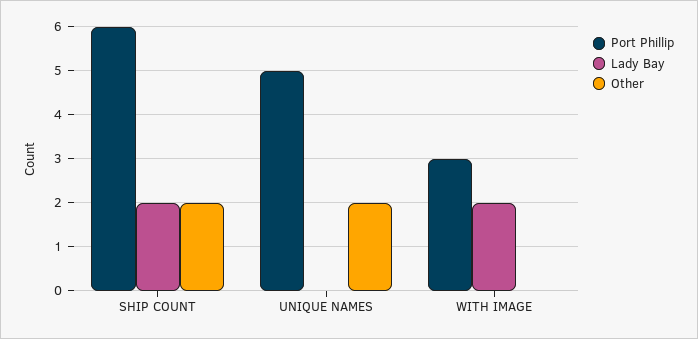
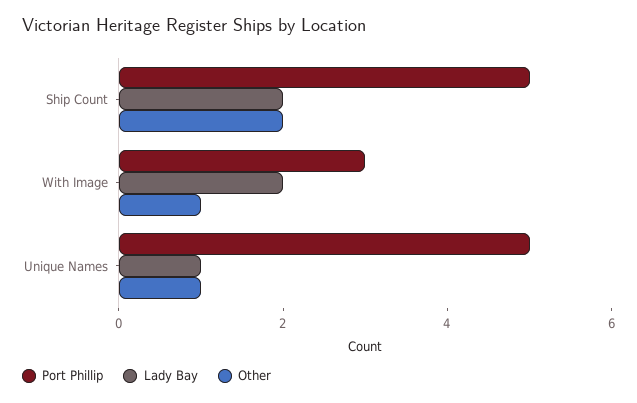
  {
    "Port Phillip": {
-     "SHIP COUNT": 6,
+     "SHIP COUNT": 5,
      "UNIQUE NAMES": 5,
      "WITH IMAGE": 3
    },
    "Lady Bay": {
      "SHIP COUNT": 2,
-     "UNIQUE NAMES": 0,
+     "UNIQUE NAMES": 1,
      "WITH IMAGE": 2
    },
    "Other": {
      "SHIP COUNT": 2,
-     "UNIQUE NAMES": 2,
+     "UNIQUE NAMES": 1,
-     "WITH IMAGE": 0
+     "WITH IMAGE": 1
    }
  }

